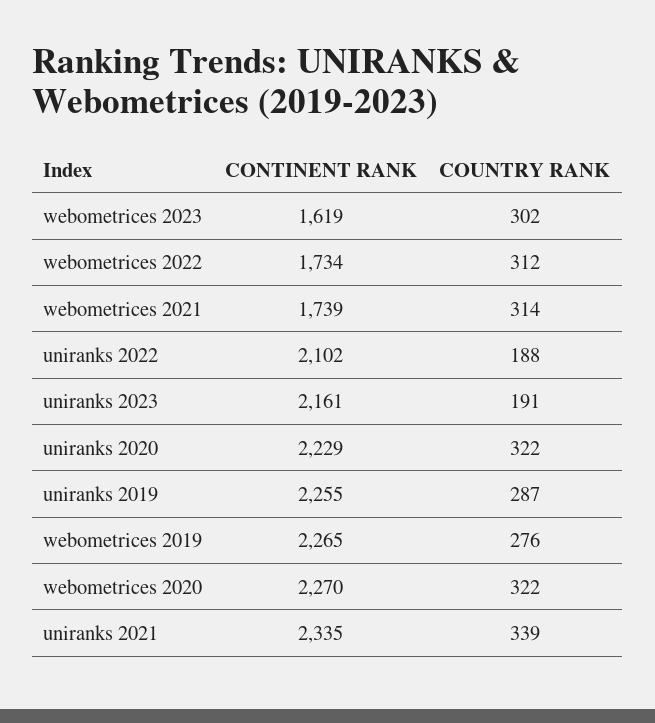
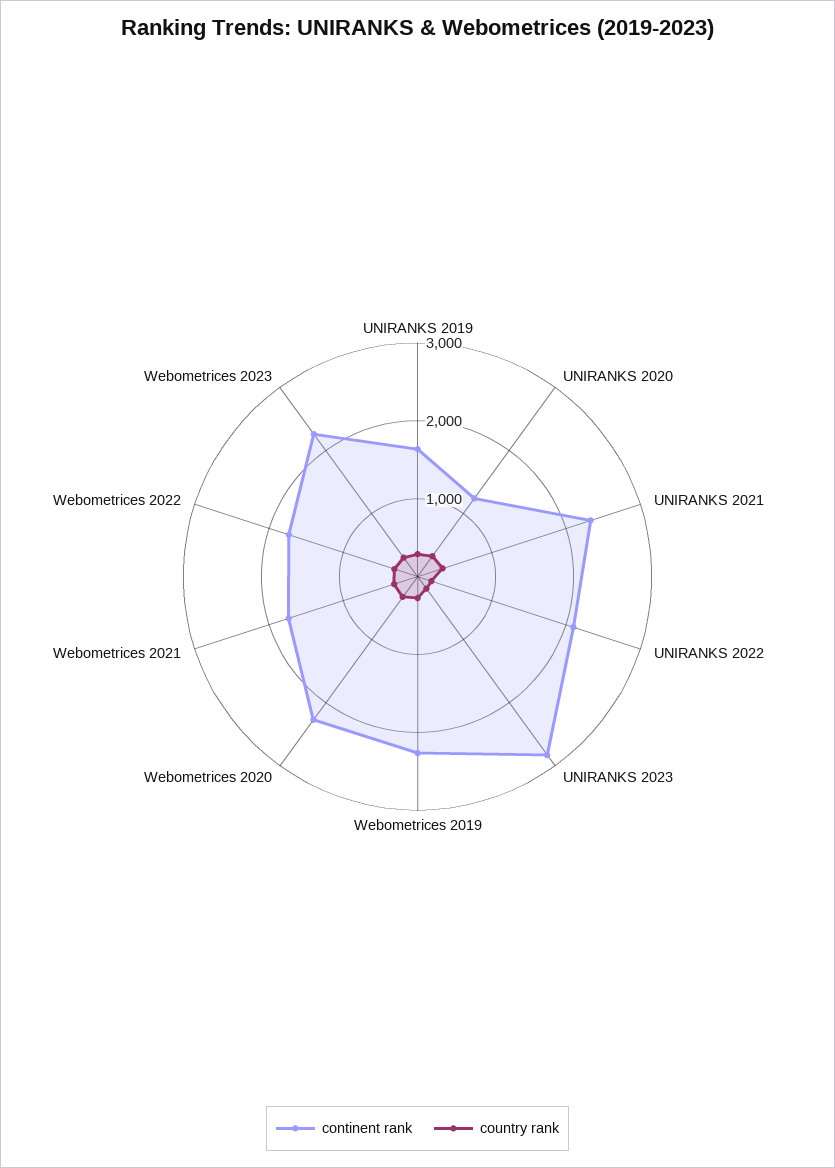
  {
    "CONTINENT RANK": {
-     "webometrices 2023": 1619,
+     "webometrices 2023": 2200,
      "webometrices 2022": 1734,
      "webometrices 2021": 1739,
      "uniranks 2022": 2102,
-     "uniranks 2023": 2161,
+     "uniranks 2023": 2800,
-     "uniranks 2020": 2229,
+     "uniranks 2020": 1200,
-     "uniranks 2019": 2255,
+     "uniranks 2019": 1600,
      "webometrices 2019": 2265,
      "webometrices 2020": 2270,
      "uniranks 2021": 2335
    },
    "COUNTRY RANK": {
      "webometrices 2023": 302,
      "webometrices 2022": 312,
      "webometrices 2021": 314,
      "uniranks 2022": 188,
      "uniranks 2023": 191,
      "uniranks 2020": 322,
      "uniranks 2019": 287,
      "webometrices 2019": 276,
      "webometrices 2020": 322,
      "uniranks 2021": 339
    }
  }

